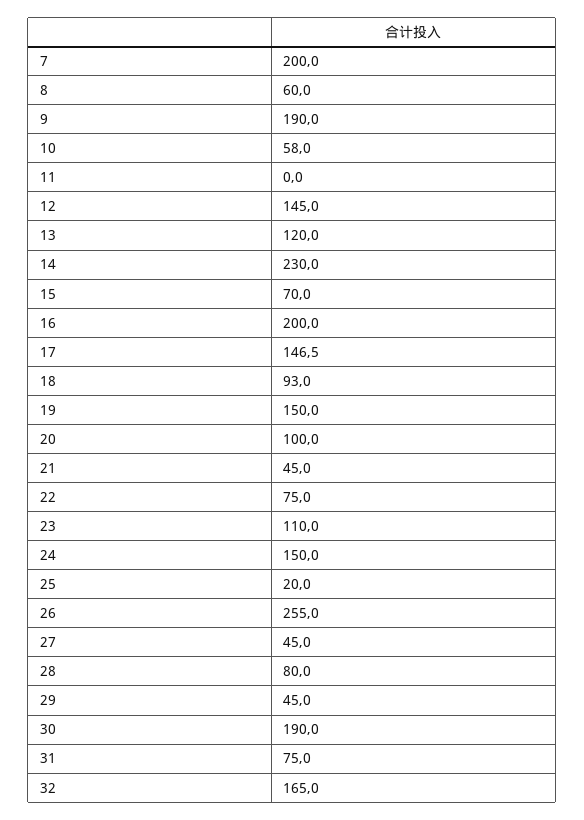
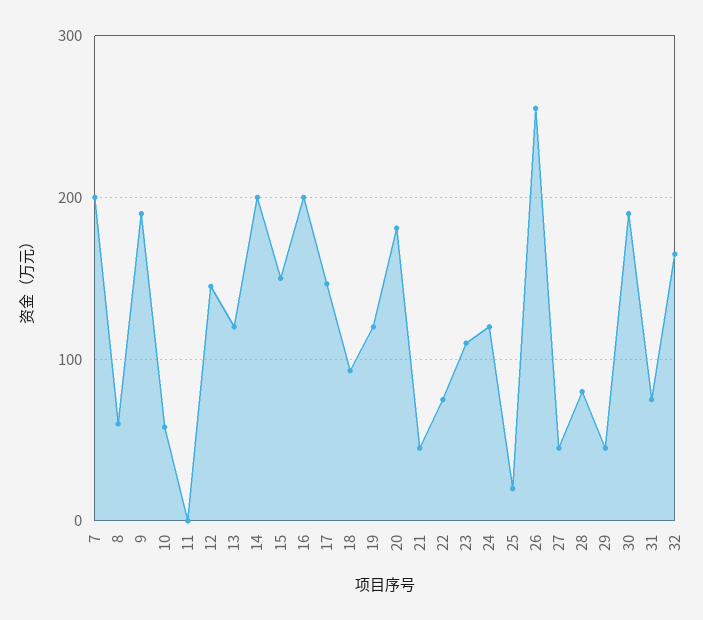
  {
    "7": 200,
    "8": 60,
    "9": 190,
    "10": 58,
    "11": 0,
    "12": 145,
    "13": 120,
-   "14": 230,
+   "14": 200,
-   "15": 70,
+   "15": 150,
    "16": 200,
    "17": 146.5,
    "18": 93,
-   "19": 150,
+   "19": 120,
-   "20": 100,
+   "20": 180,
    "21": 45,
    "22": 75,
    "23": 110,
-   "24": 150,
+   "24": 120,
    "25": 20,
    "26": 255,
    "27": 45,
    "28": 80,
    "29": 45,
    "30": 190,
    "31": 75,
    "32": 165
  }

